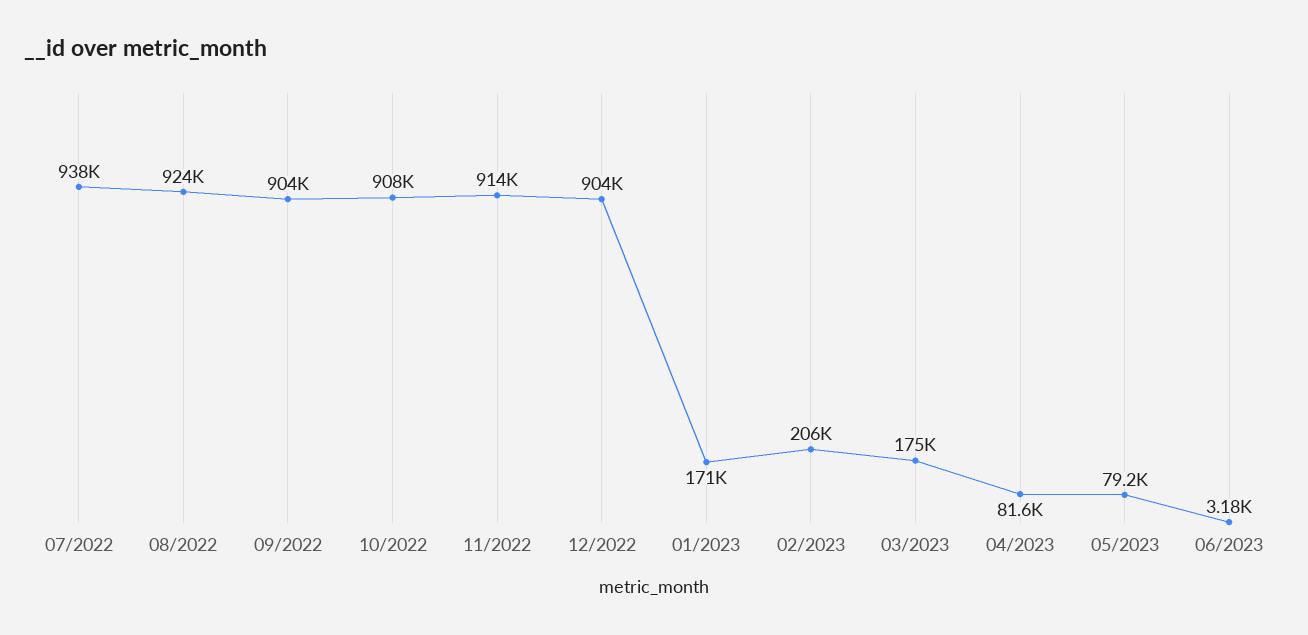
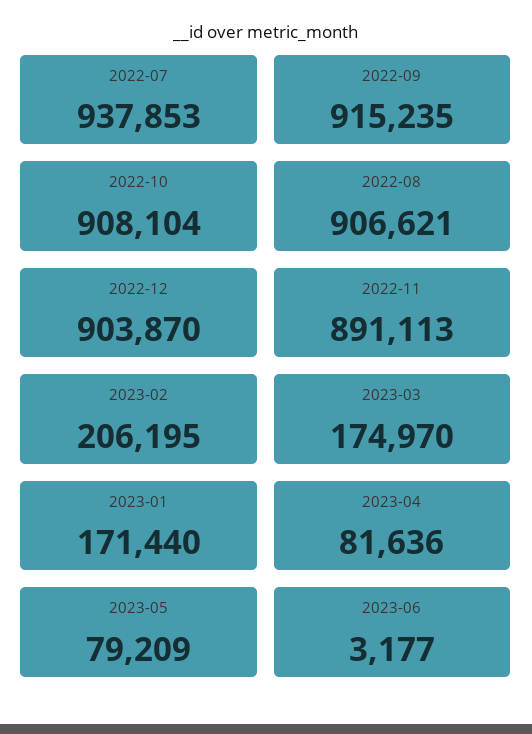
  {
    "07/2022": 937853,
-   "08/2022": 924000,
+   "08/2022": 906621,
-   "09/2022": 904000,
+   "09/2022": 915235,
    "10/2022": 908104,
-   "11/2022": 914000,
+   "11/2022": 891113,
    "12/2022": 903870,
    "01/2023": 171440,
    "02/2023": 206195,
    "03/2023": 174970,
    "04/2023": 81636,
    "05/2023": 79209,
    "06/2023": 3177
  }

